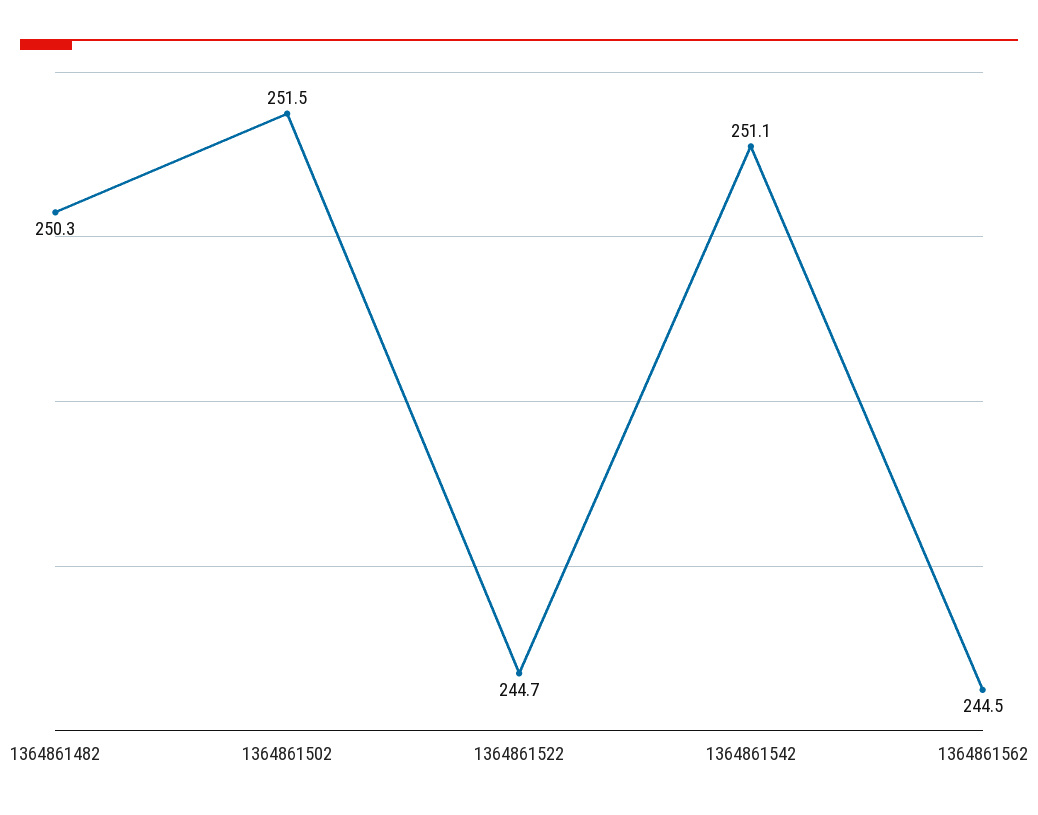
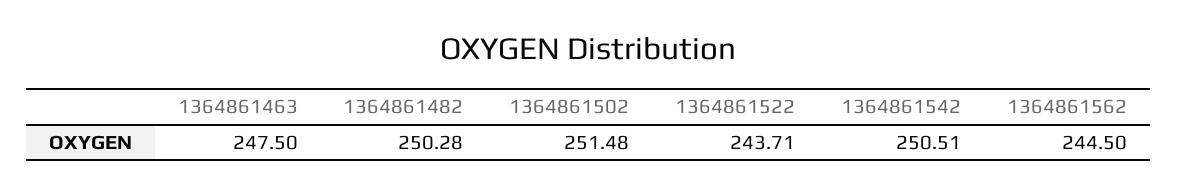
  {
    "1364861482": 250.28,
    "1364861502": 251.48,
-   "1364861522": 244.7,
+   "1364861522": 243.71,
-   "1364861542": 251.1,
+   "1364861542": 250.51,
-   "1364861562": 244.5
+   "1364861562": 244.5,
+   "1364861463": 247.5
  }

